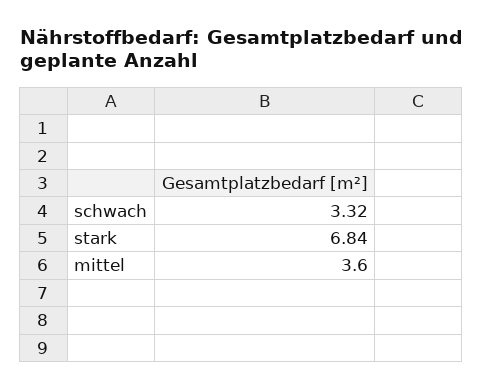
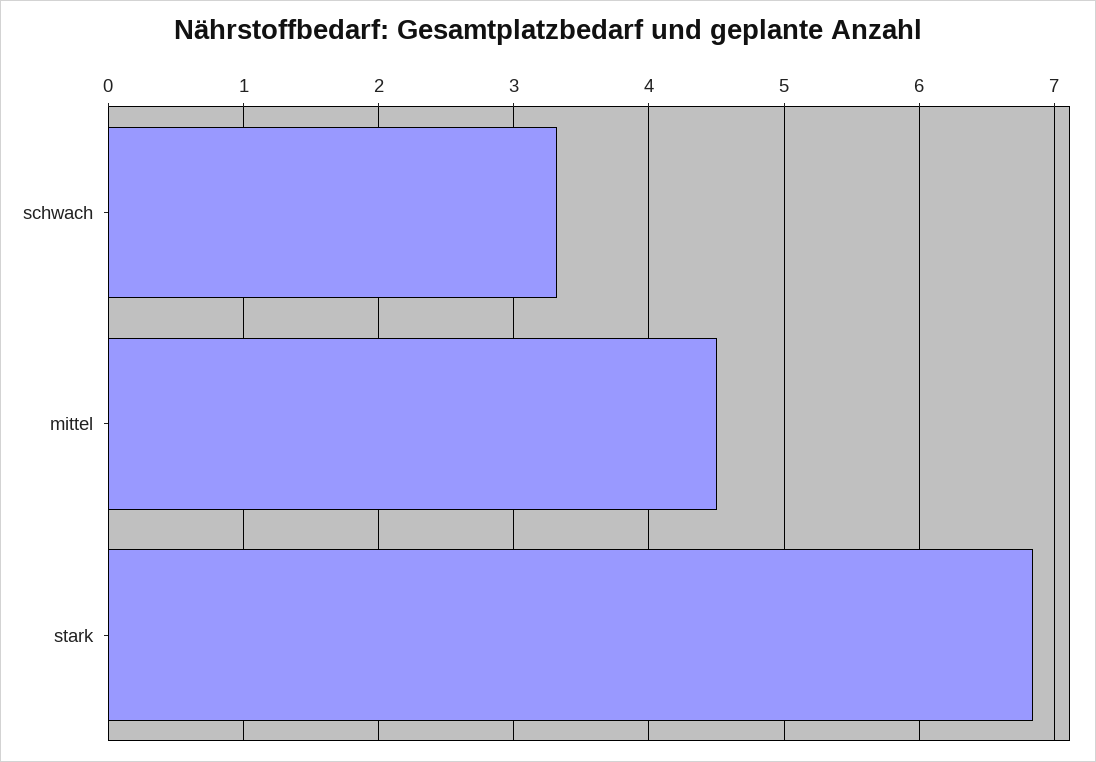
  {
    "schwach": 3.32,
    "stark": 6.84,
-   "mittel": 3.6
+   "mittel": 4.5
  }

